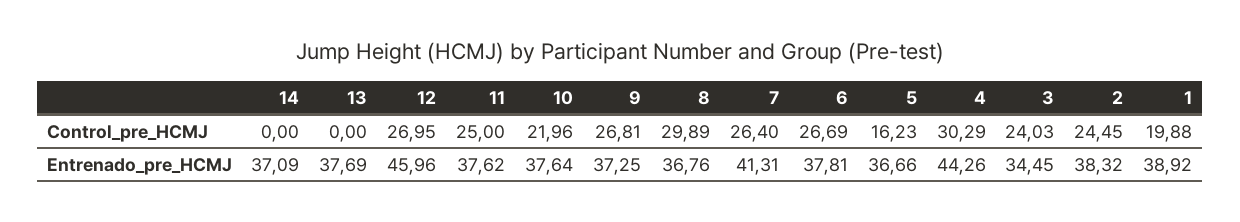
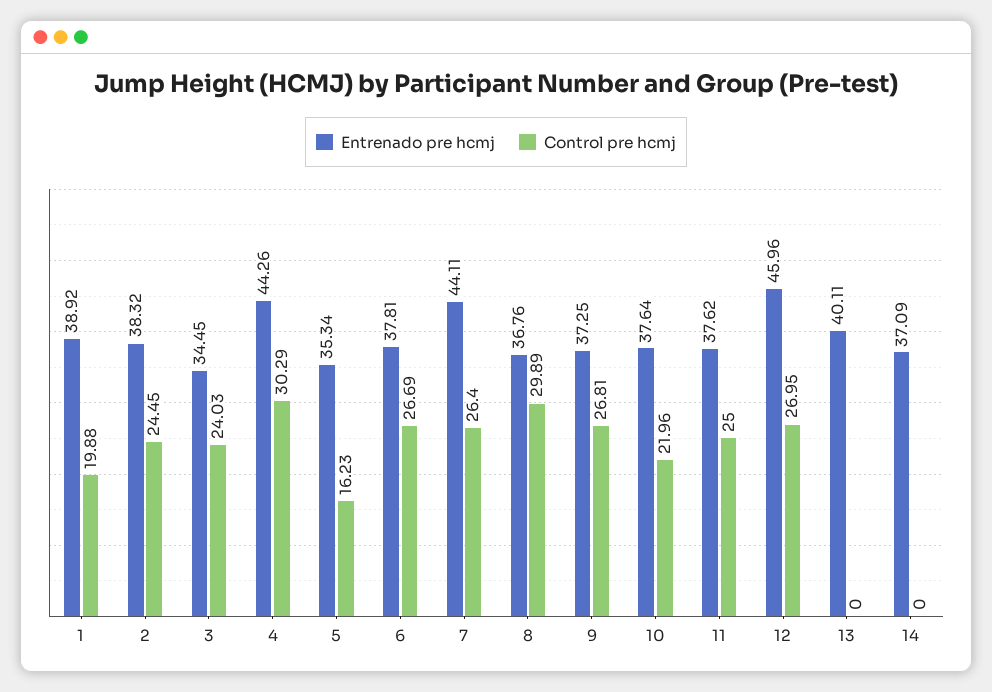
  {
    "Control_pre_HCMJ": {
      "14": 0,
      "13": 0,
      "12": 26.95,
      "11": 25,
      "10": 21.96,
      "9": 26.81,
      "8": 29.89,
      "7": 26.4,
      "6": 26.69,
      "5": 16.23,
      "4": 30.29,
      "3": 24.03,
      "2": 24.45,
      "1": 19.88
    },
    "Entrenado_pre_HCMJ": {
      "14": 37.09,
-     "13": 37.69,
+     "13": 40.11,
      "12": 45.96,
      "11": 37.62,
      "10": 37.64,
      "9": 37.25,
      "8": 36.76,
-     "7": 41.31,
+     "7": 44.11,
      "6": 37.81,
-     "5": 36.66,
+     "5": 35.34,
      "4": 44.26,
      "3": 34.45,
      "2": 38.32,
      "1": 38.92
    }
  }

